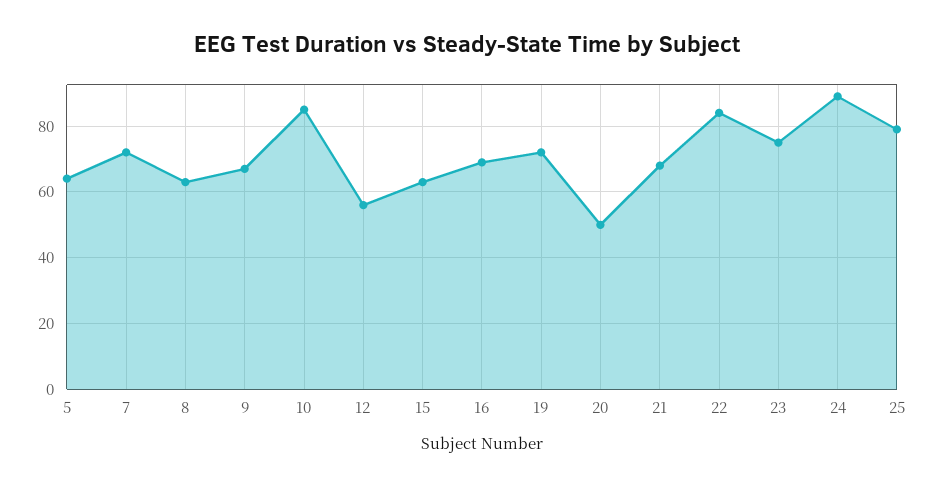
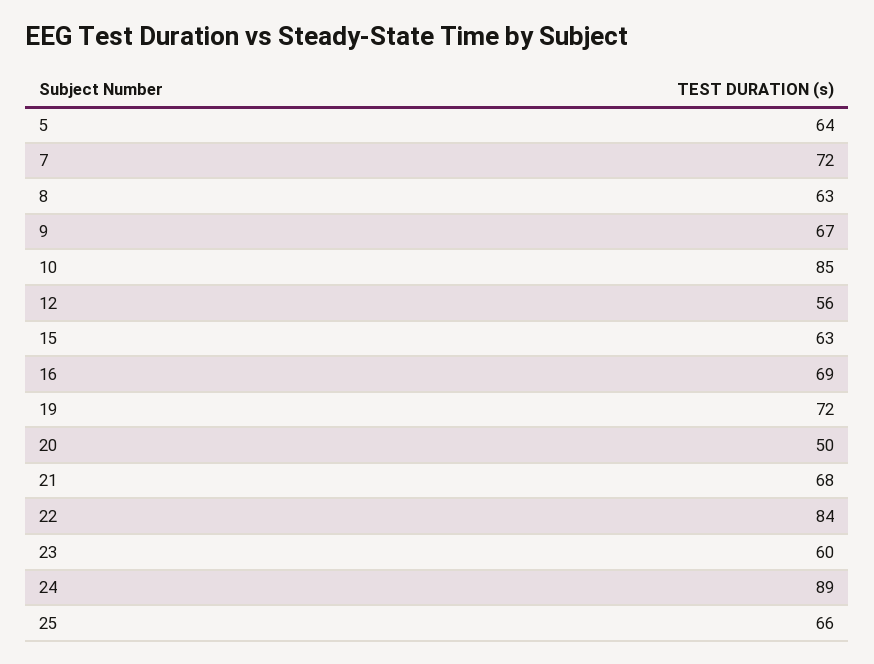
  {
    "5": 64,
    "7": 72,
    "8": 63,
    "9": 67,
    "10": 85,
    "12": 56,
    "15": 63,
    "16": 69,
    "19": 72,
    "20": 50,
    "21": 68,
    "22": 84,
-   "23": 75,
+   "23": 60,
    "24": 89,
-   "25": 80
+   "25": 66
  }

